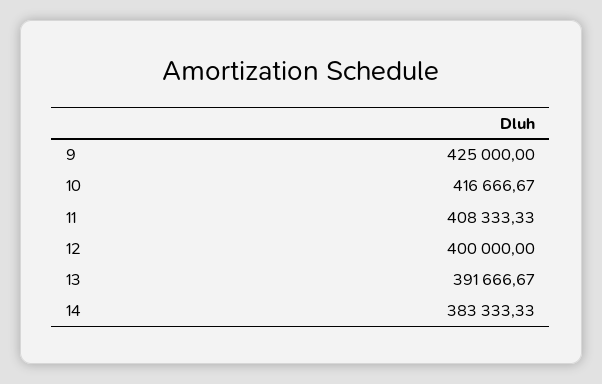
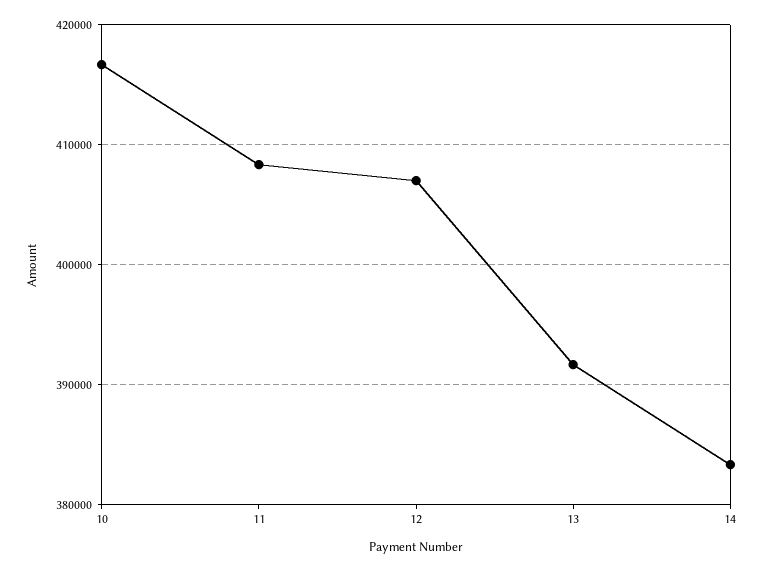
  {
-   "9": 425000,
    "10": 416666.67,
    "11": 408333.33,
-   "12": 400000,
+   "12": 407000,
    "13": 391666.67,
    "14": 383333.33
  }

